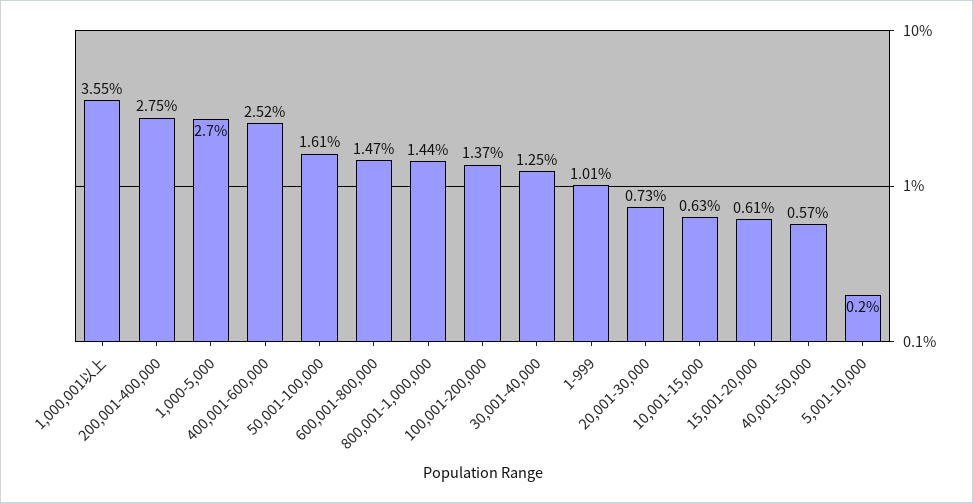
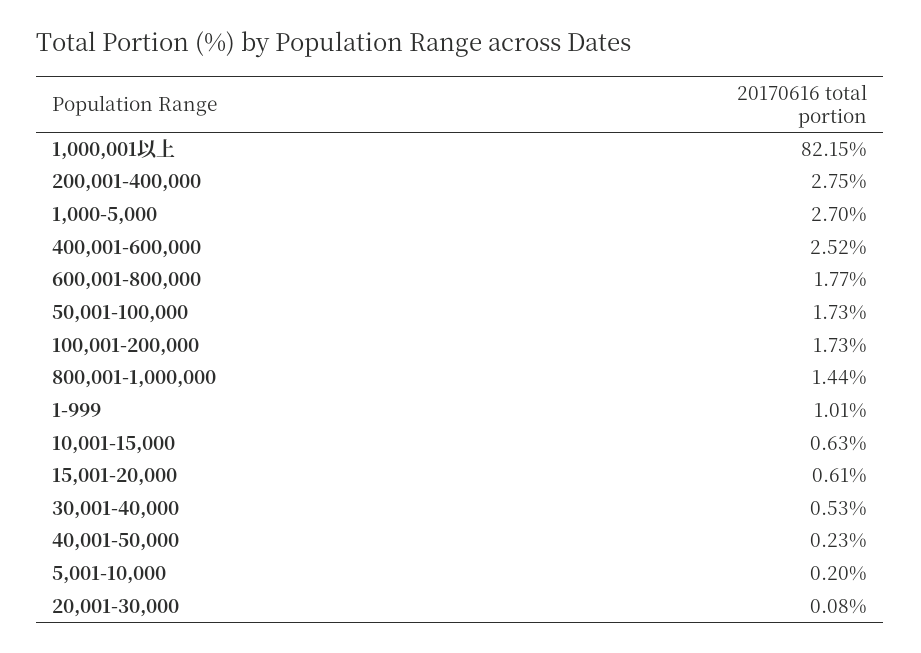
  {
-   "1,000,001以上": 3.55,
+   "1,000,001以上": 82.15,
    "200,001-400,000": 2.75,
    "1,000-5,000": 2.7,
    "400,001-600,000": 2.52,
-   "50,001-100,000": 1.61,
+   "50,001-100,000": 1.73,
-   "600,001-800,000": 1.47,
+   "600,001-800,000": 1.77,
    "800,001-1,000,000": 1.44,
-   "100,001-200,000": 1.37,
+   "100,001-200,000": 1.73,
-   "30,001-40,000": 1.25,
+   "30,001-40,000": 0.53,
    "1-999": 1.01,
-   "20,001-30,000": 0.73,
+   "20,001-30,000": 0.08,
    "10,001-15,000": 0.63,
    "15,001-20,000": 0.61,
-   "40,001-50,000": 0.57,
+   "40,001-50,000": 0.23,
    "5,001-10,000": 0.2
  }

